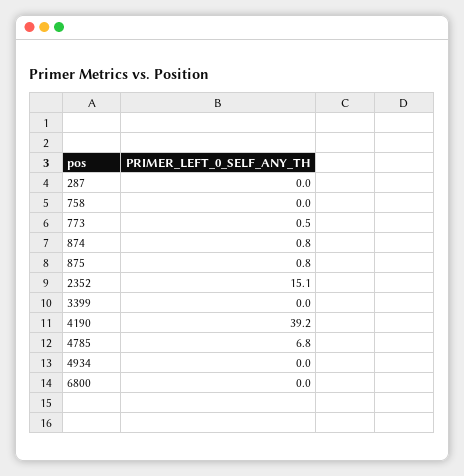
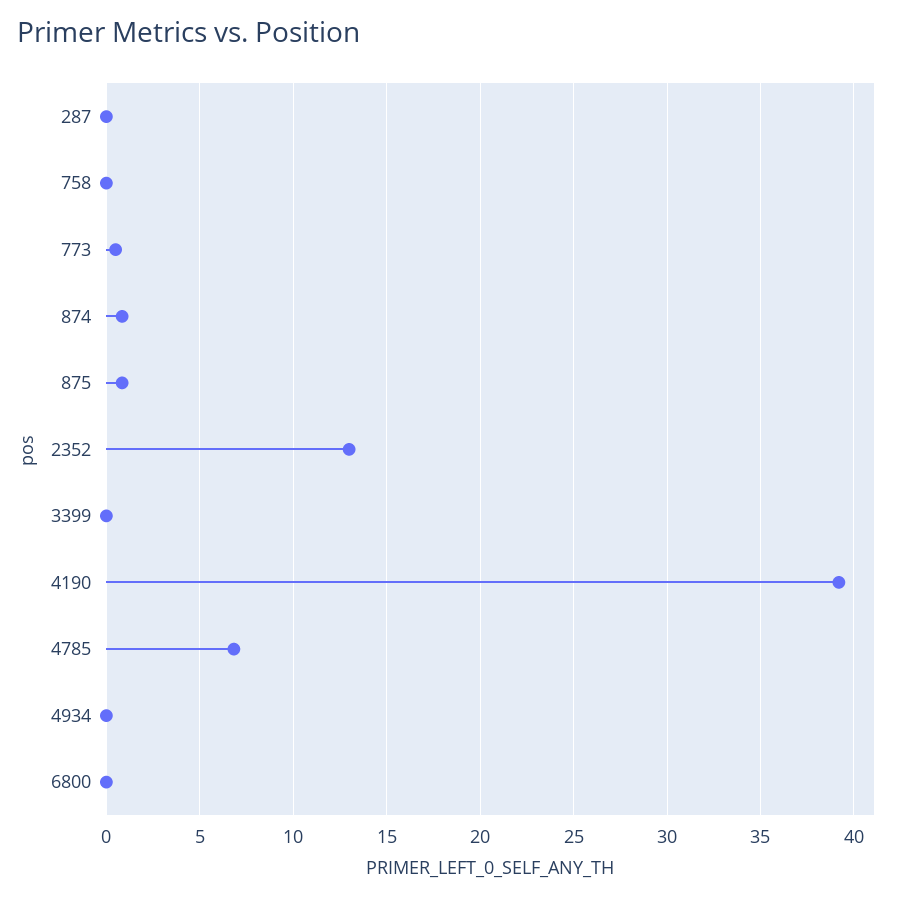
  {
    "287": 0,
    "758": 0,
    "773": 0.5,
    "874": 0.8,
    "875": 0.8,
-   "2352": 15.1,
+   "2352": 13,
    "3399": 0,
    "4190": 39.2,
    "4785": 6.8,
    "4934": 0,
    "6800": 0
  }

